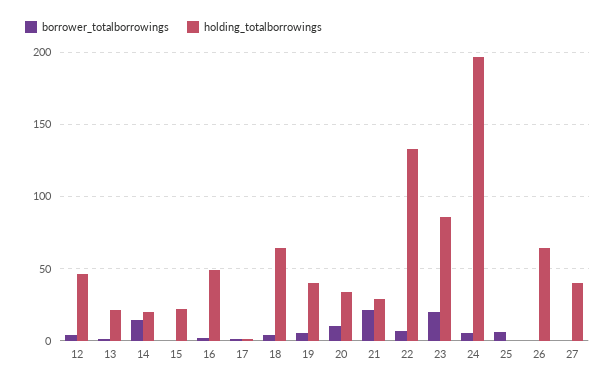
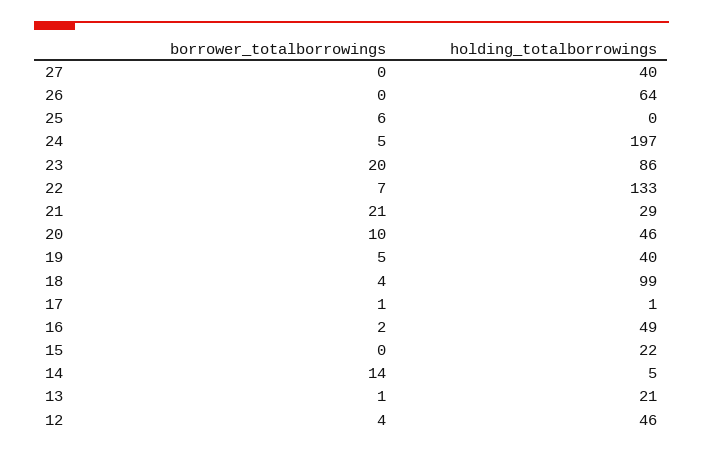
  {
    "borrower_totalborrowings": {
      "12": 4,
      "13": 1,
      "14": 14,
      "15": 0,
      "16": 2,
      "17": 1,
      "18": 4,
      "19": 5,
      "20": 10,
      "21": 21,
      "22": 7,
      "23": 20,
      "24": 5,
      "25": 6,
      "26": 0,
      "27": 0
    },
    "holding_totalborrowings": {
      "12": 46,
      "13": 21,
-     "14": 20,
+     "14": 5,
      "15": 22,
      "16": 49,
      "17": 1,
-     "18": 65,
+     "18": 99,
      "19": 40,
-     "20": 35,
+     "20": 46,
      "21": 29,
      "22": 133,
      "23": 86,
      "24": 197,
      "25": 0,
      "26": 64,
      "27": 40
    }
  }

